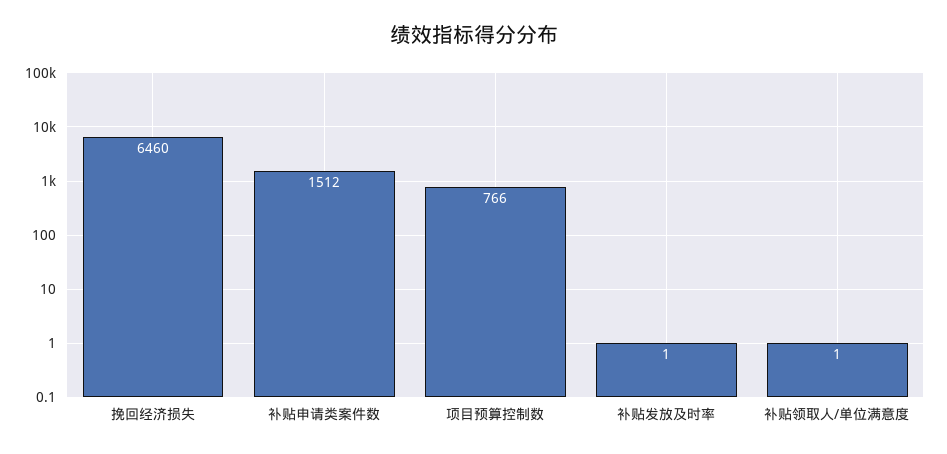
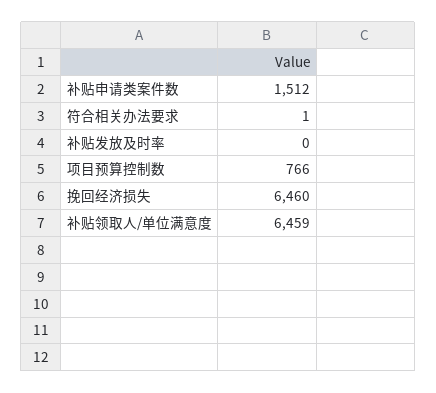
  {
    "挽回经济损失": 6460,
    "补贴申请类案件数": 1512,
    "项目预算控制数": 766,
-   "补贴发放及时率": 1,
+   "补贴发放及时率": 0,
-   "补贴领取人/单位满意度": 1
+   "补贴领取人/单位满意度": 6459,
+   "符合相关办法要求": 1
  }

